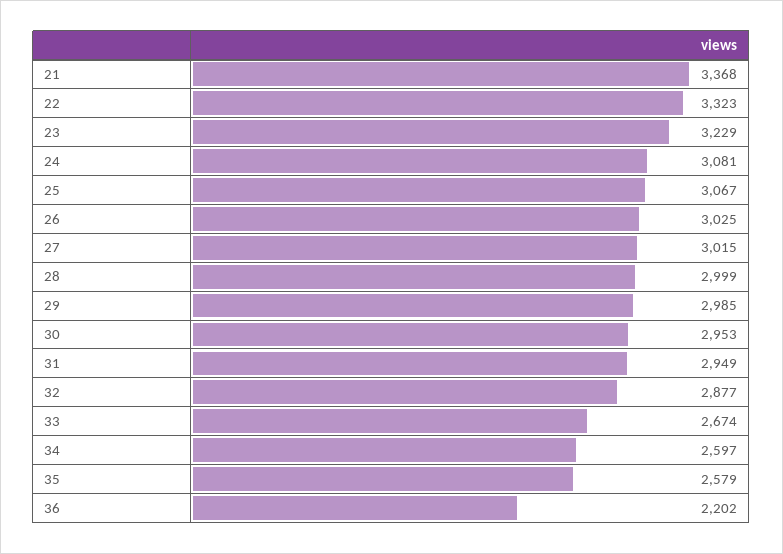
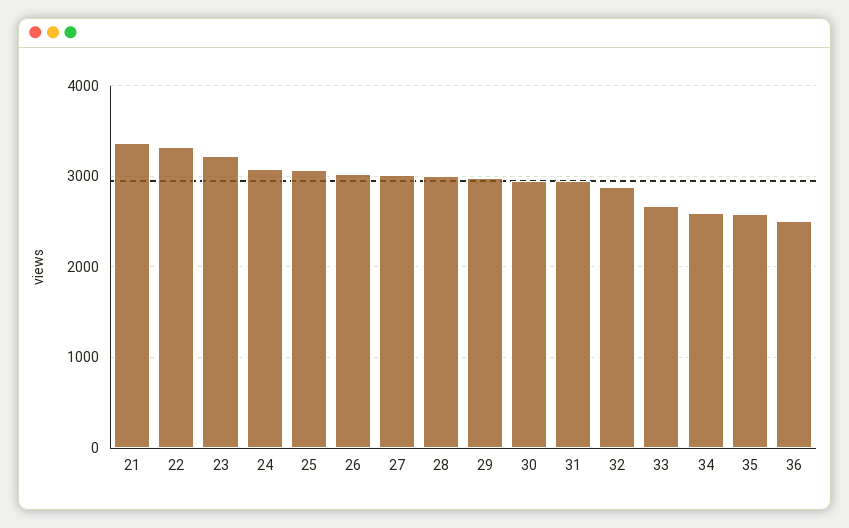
  {
    "21": 3368,
    "22": 3323,
    "23": 3229,
    "24": 3081,
    "25": 3067,
    "26": 3025,
    "27": 3015,
    "28": 2999,
    "29": 2985,
    "30": 2953,
    "31": 2949,
    "32": 2877,
    "33": 2674,
    "34": 2597,
    "35": 2579,
-   "36": 2202
+   "36": 2500
  }

